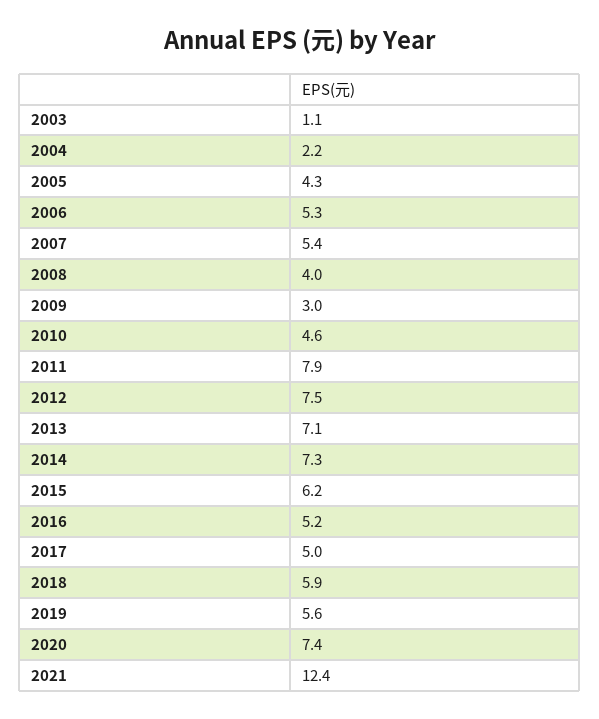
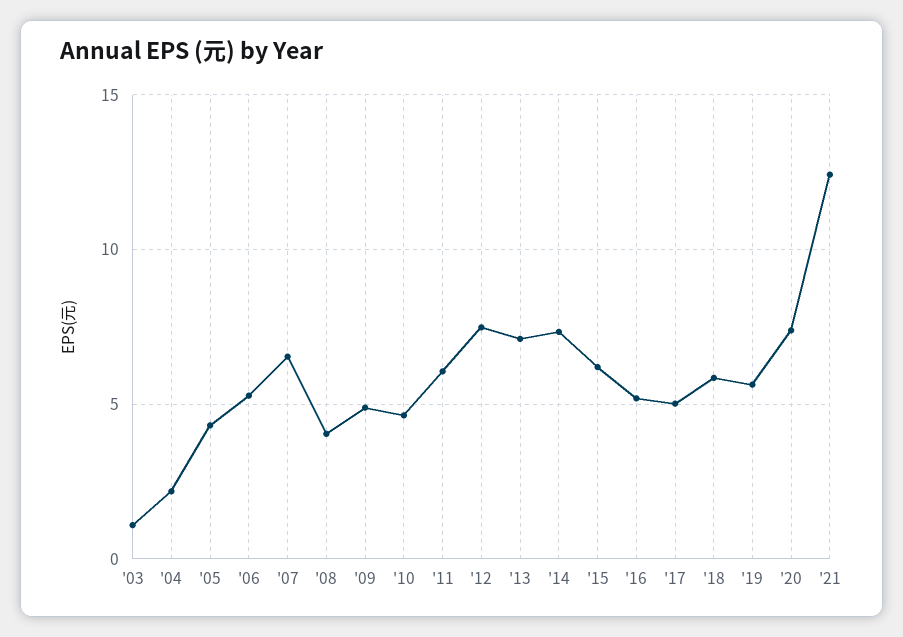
  {
    "2003": 1.1,
    "2004": 2.2,
    "2005": 4.3,
    "2006": 5.3,
-   "2007": 5.4,
+   "2007": 6.5,
    "2008": 4,
-   "2009": 3,
+   "2009": 5,
    "2010": 4.6,
-   "2011": 7.9,
+   "2011": 6,
    "2012": 7.5,
    "2013": 7.1,
    "2014": 7.3,
    "2015": 6.2,
    "2016": 5.2,
    "2017": 5,
    "2018": 5.9,
    "2019": 5.6,
    "2020": 7.4,
    "2021": 12.4
  }

